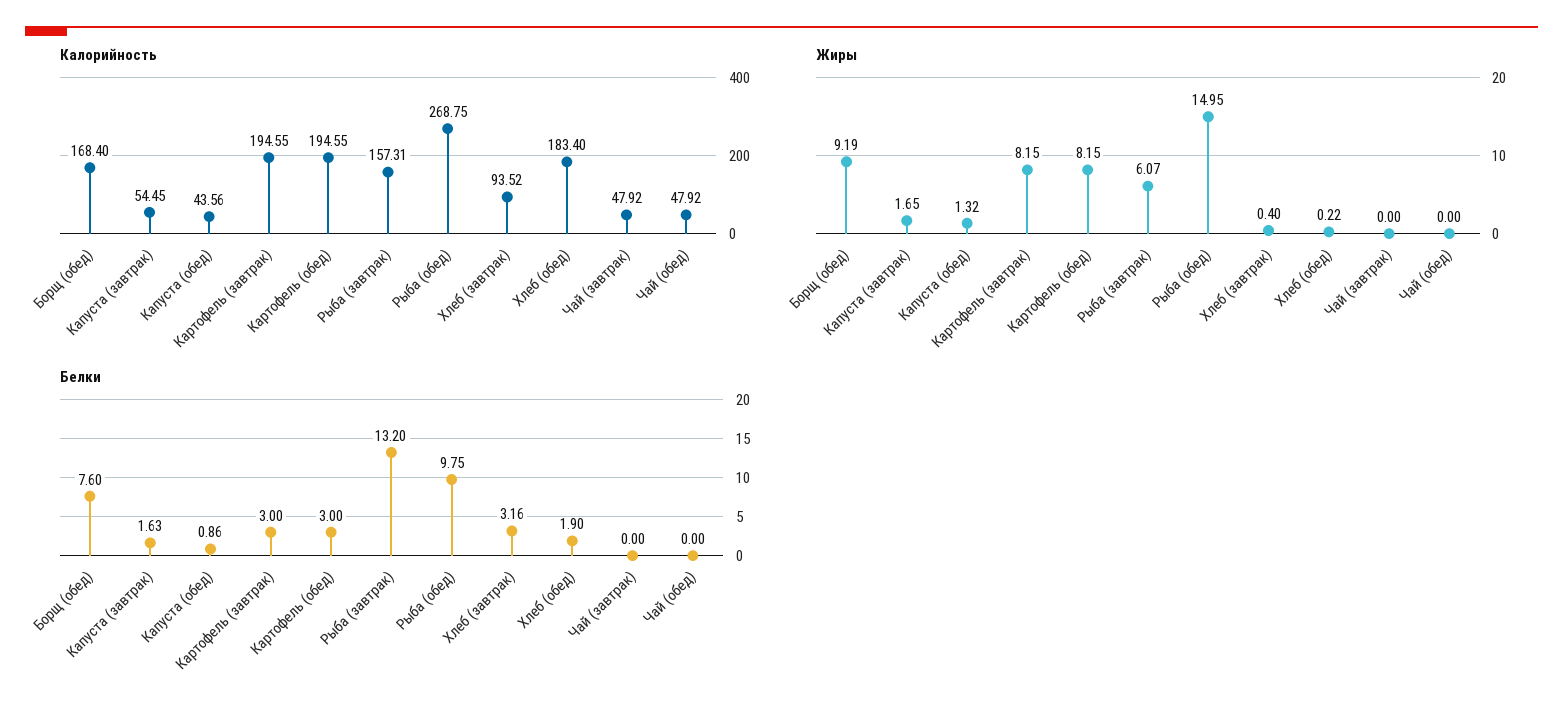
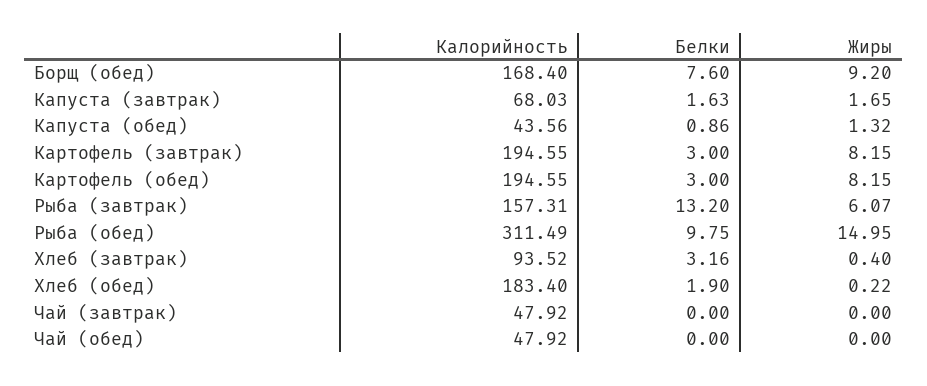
  {
    "Калорийность": {
      "Борщ (обед)": 168.4,
-     "Капуста (завтрак)": 54.45,
+     "Капуста (завтрак)": 68.03,
      "Капуста (обед)": 43.56,
      "Картофель (завтрак)": 194.55,
      "Картофель (обед)": 194.55,
      "Рыба (завтрак)": 157.31,
-     "Рыба (обед)": 268.75,
+     "Рыба (обед)": 311.49,
      "Хлеб (завтрак)": 93.52,
      "Хлеб (обед)": 183.4,
      "Чай (завтрак)": 47.92,
      "Чай (обед)": 47.92
    },
    "Жиры": {
-     "Борщ (обед)": 9.19,
+     "Борщ (обед)": 9.2,
      "Капуста (завтрак)": 1.65,
      "Капуста (обед)": 1.32,
      "Картофель (завтрак)": 8.15,
      "Картофель (обед)": 8.15,
      "Рыба (завтрак)": 6.07,
      "Рыба (обед)": 14.95,
      "Хлеб (завтрак)": 0.4,
      "Хлеб (обед)": 0.22,
      "Чай (завтрак)": 0,
      "Чай (обед)": 0
    },
    "Белки": {
      "Борщ (обед)": 7.6,
      "Капуста (завтрак)": 1.63,
      "Капуста (обед)": 0.86,
      "Картофель (завтрак)": 3,
      "Картофель (обед)": 3,
      "Рыба (завтрак)": 13.2,
      "Рыба (обед)": 9.75,
      "Хлеб (завтрак)": 3.16,
      "Хлеб (обед)": 1.9,
      "Чай (завтрак)": 0,
      "Чай (обед)": 0
    }
  }

